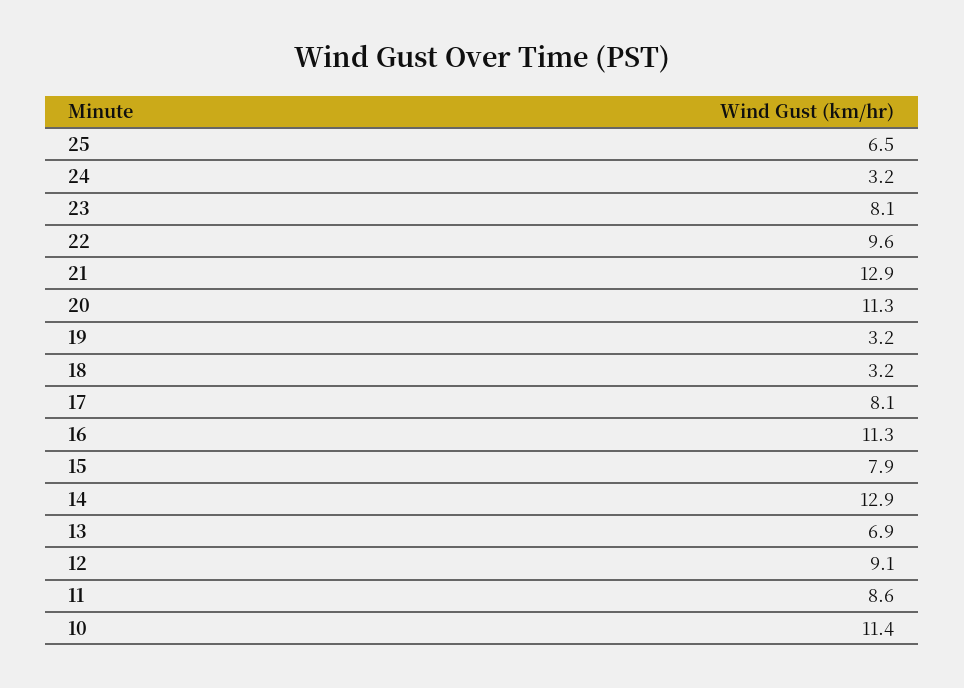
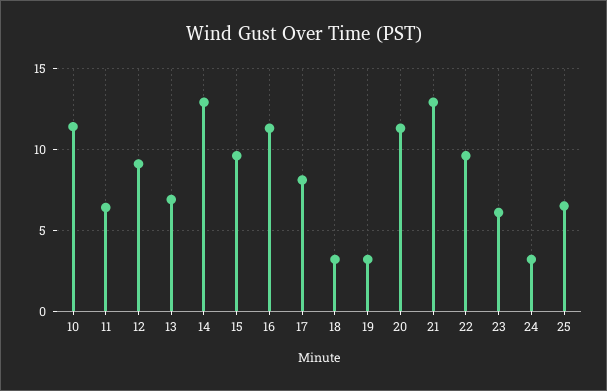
  {
    "25": 6.5,
    "24": 3.2,
-   "23": 8.1,
+   "23": 6,
    "22": 9.6,
    "21": 12.9,
    "20": 11.3,
    "19": 3.2,
    "18": 3.2,
    "17": 8.1,
    "16": 11.3,
-   "15": 7.9,
+   "15": 9.5,
    "14": 12.9,
    "13": 6.9,
    "12": 9.1,
-   "11": 8.6,
+   "11": 6.5,
    "10": 11.4
  }

